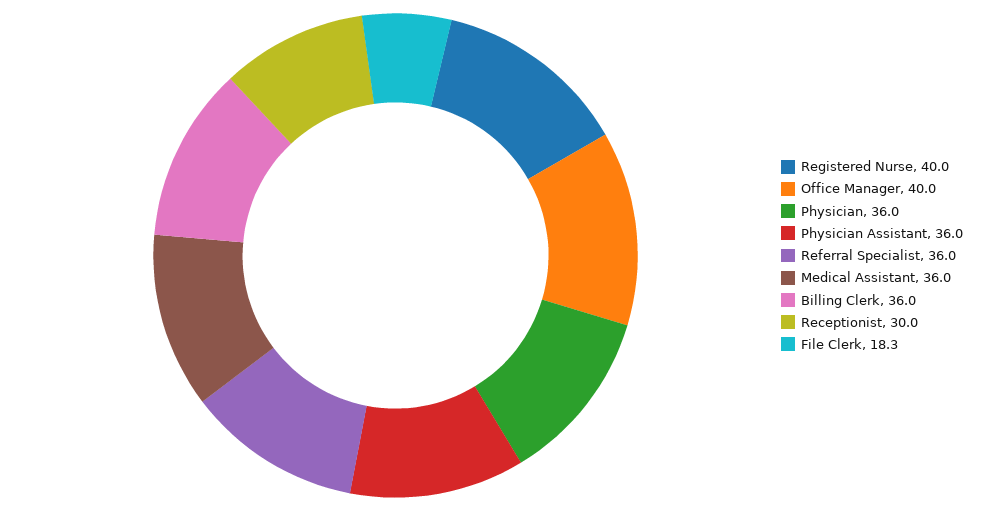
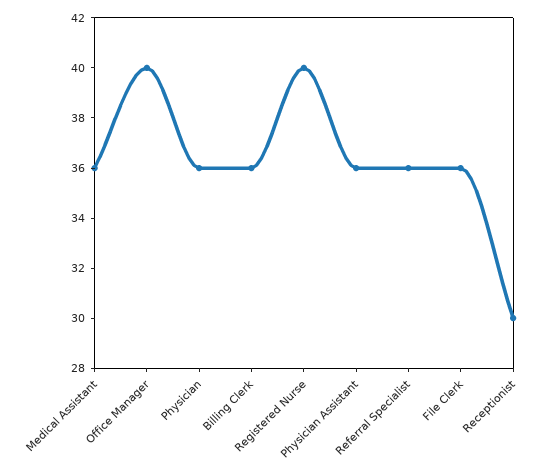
  {
    "Registered Nurse": 40,
    "Office Manager": 40,
    "Physician": 36,
    "Physician Assistant": 36,
    "Referral Specialist": 36,
    "Medical Assistant": 36,
    "Billing Clerk": 36,
    "Receptionist": 30,
-   "File Clerk": 18.3
+   "File Clerk": 36
  }

